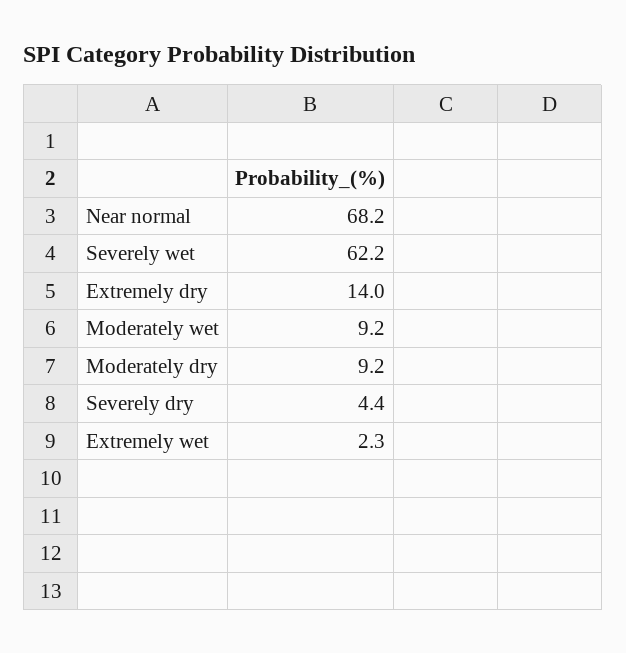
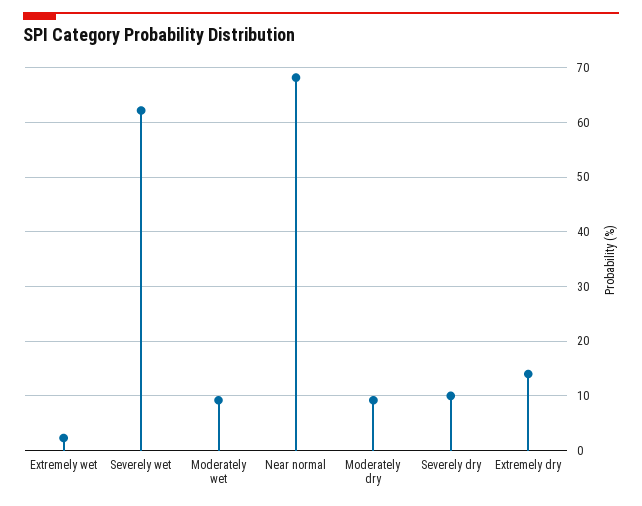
  {
    "Near normal": 68.2,
    "Severely wet": 62.2,
    "Extremely dry": 14,
    "Moderately wet": 9.2,
    "Moderately dry": 9.2,
-   "Severely dry": 4.4,
+   "Severely dry": 10,
    "Extremely wet": 2.3
  }

